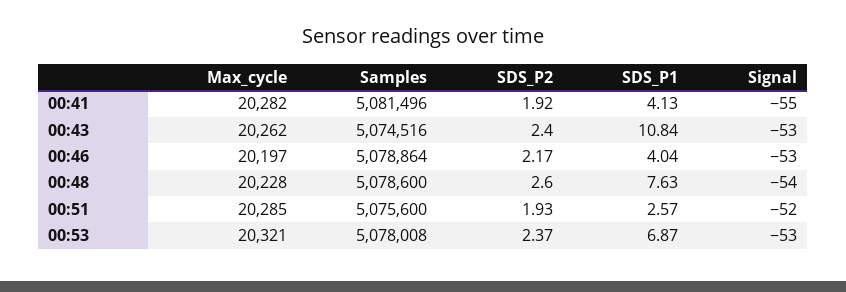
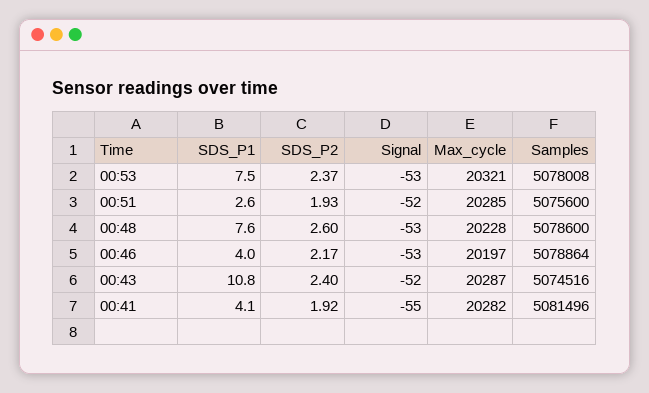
  {
    "Max_cycle": {
      "00:41": 20282,
-     "00:43": 20262,
+     "00:43": 20287,
      "00:46": 20197,
      "00:48": 20228,
      "00:51": 20285,
      "00:53": 20321
    },
    "Samples": {
      "00:41": 5081496,
      "00:43": 5074516,
      "00:46": 5078864,
      "00:48": 5078600,
      "00:51": 5075600,
      "00:53": 5078008
    },
    "SDS_P2": {
      "00:41": 1.92,
      "00:43": 2.4,
      "00:46": 2.17,
      "00:48": 2.6,
      "00:51": 1.93,
      "00:53": 2.37
    },
    "SDS_P1": {
      "00:41": 4.13,
      "00:43": 10.84,
      "00:46": 4.04,
      "00:48": 7.63,
      "00:51": 2.57,
-     "00:53": 6.87
+     "00:53": 7.5
    },
    "Signal": {
      "00:41": -55,
-     "00:43": -53,
+     "00:43": -52,
      "00:46": -53,
-     "00:48": -54,
+     "00:48": -53,
      "00:51": -52,
      "00:53": -53
    }
  }

